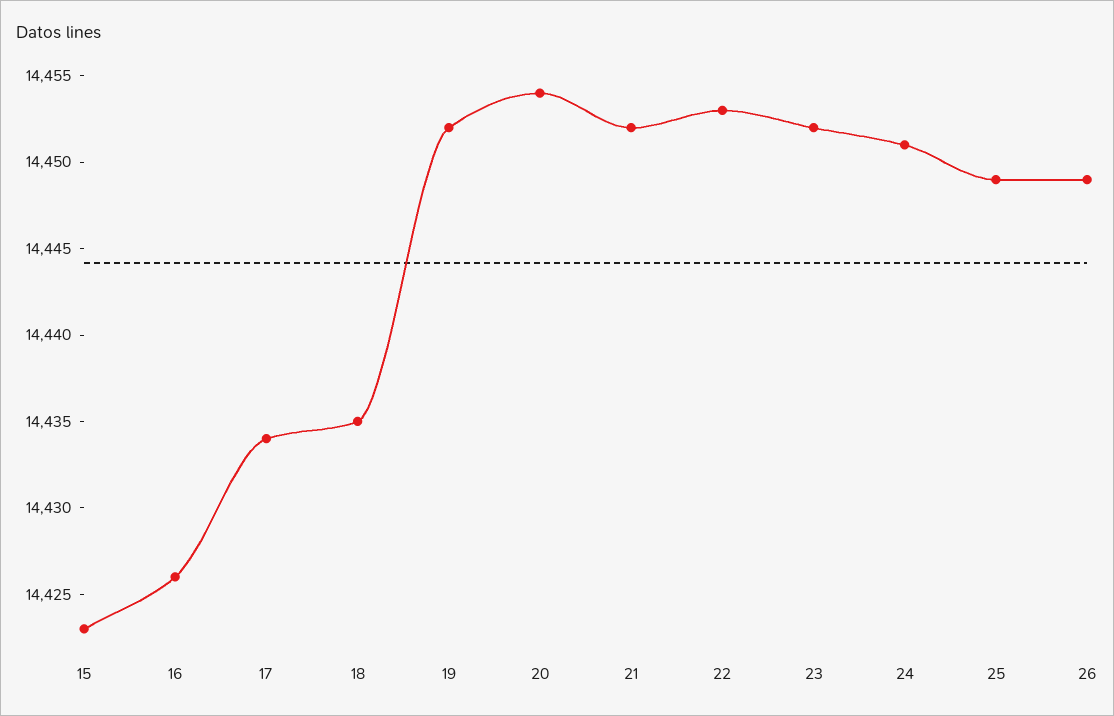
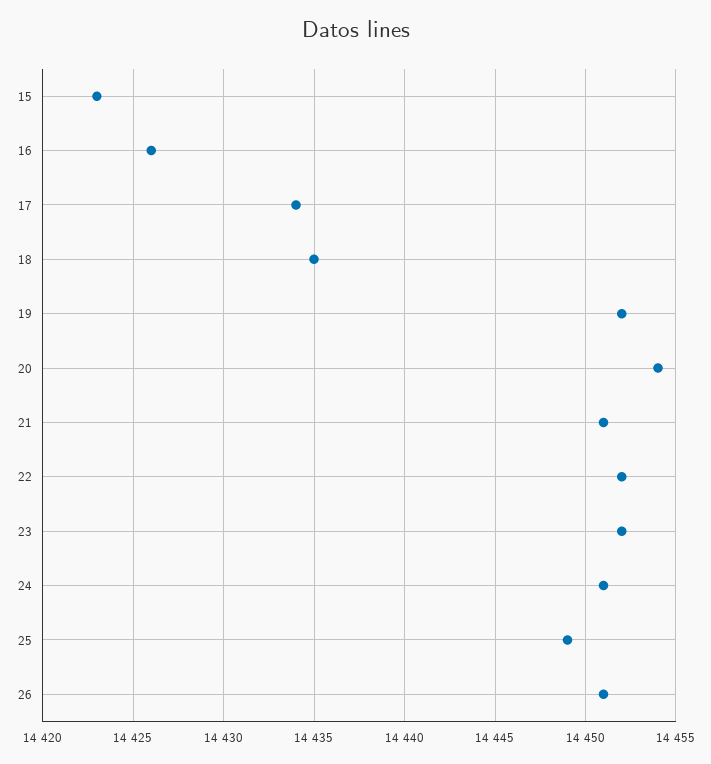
  {
    "15": 14423,
    "16": 14426,
    "17": 14434,
    "18": 14435,
    "19": 14452,
    "20": 14454,
-   "21": 14452,
+   "21": 14451,
-   "22": 14453,
+   "22": 14452,
    "23": 14452,
    "24": 14451,
    "25": 14449,
-   "26": 14449
+   "26": 14451
  }

